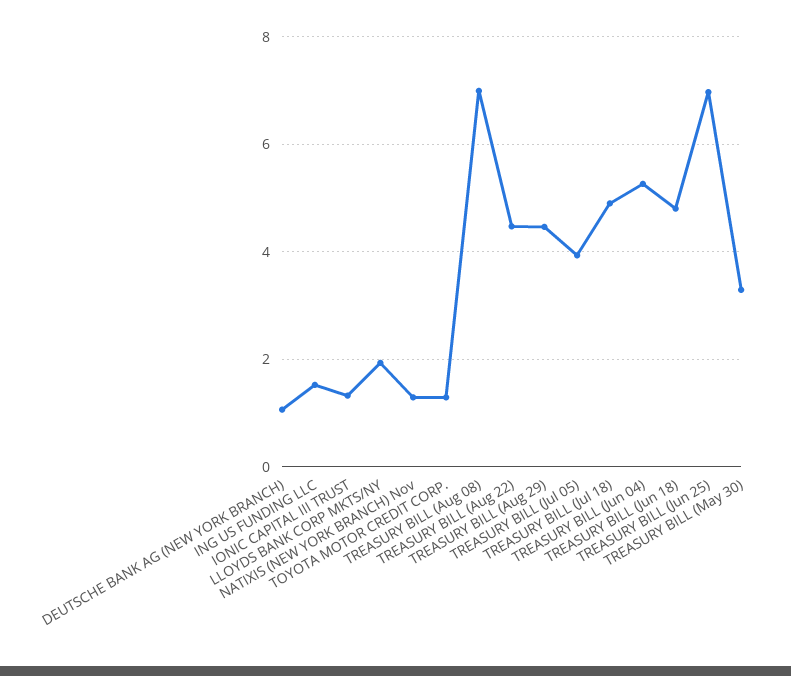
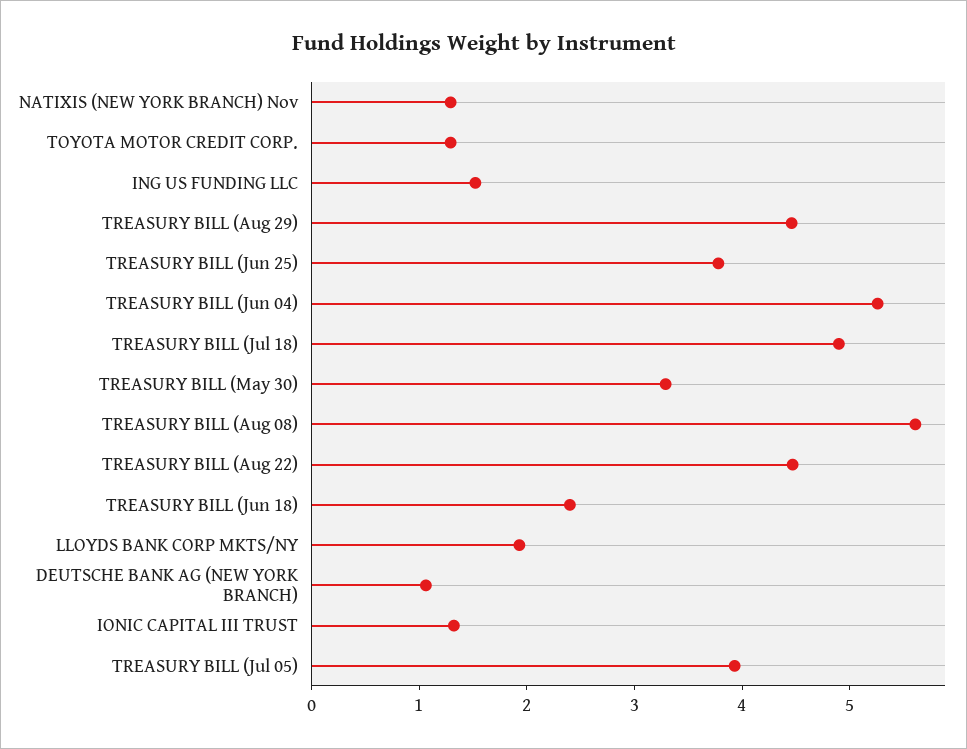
  {
    "DEUTSCHE BANK AG (NEW YORK BRANCH)": 1,
    "ING US FUNDING LLC": 1.6,
    "IONIC CAPITAL III TRUST": 1.4,
    "LLOYDS BANK CORP MKTS/NY": 2,
    "NATIXIS (NEW YORK BRANCH) Nov": 1.2,
    "TOYOTA MOTOR CREDIT CORP.": 1.2,
-   "TREASURY BILL (Aug 08)": 7,
+   "TREASURY BILL (Aug 08)": 5.6,
    "TREASURY BILL (Aug 22)": 4.4,
    "TREASURY BILL (Aug 29)": 4.4,
    "TREASURY BILL (Jul 05)": 4,
    "TREASURY BILL (Jul 18)": 5,
    "TREASURY BILL (Jun 04)": 5.2,
-   "TREASURY BILL (Jun 18)": 4.8,
+   "TREASURY BILL (Jun 18)": 2.4,
-   "TREASURY BILL (Jun 25)": 7,
+   "TREASURY BILL (Jun 25)": 3.8,
    "TREASURY BILL (May 30)": 3.2
  }

